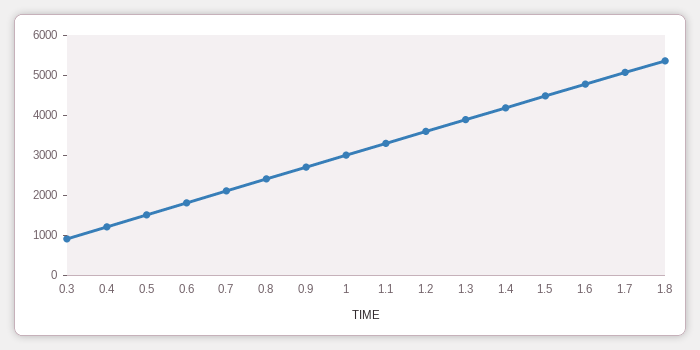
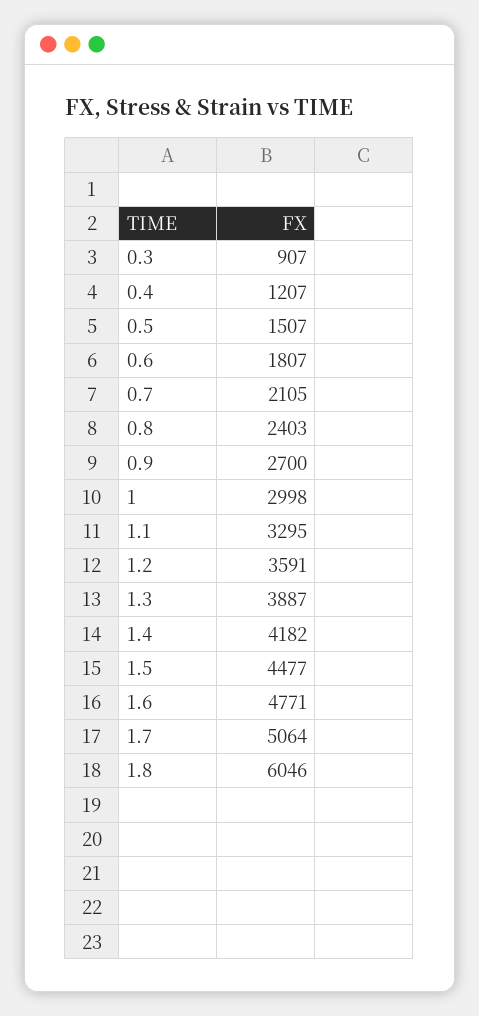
  {
    "0.3": 907,
    "0.4": 1207,
    "0.5": 1507,
    "0.6": 1807,
    "0.7": 2105,
    "0.8": 2403,
    "0.9": 2700,
    "1": 2998,
    "1.1": 3295,
    "1.2": 3591,
    "1.3": 3887,
    "1.4": 4182,
    "1.5": 4477,
    "1.6": 4771,
    "1.7": 5064,
-   "1.8": 5400
+   "1.8": 6046
  }

